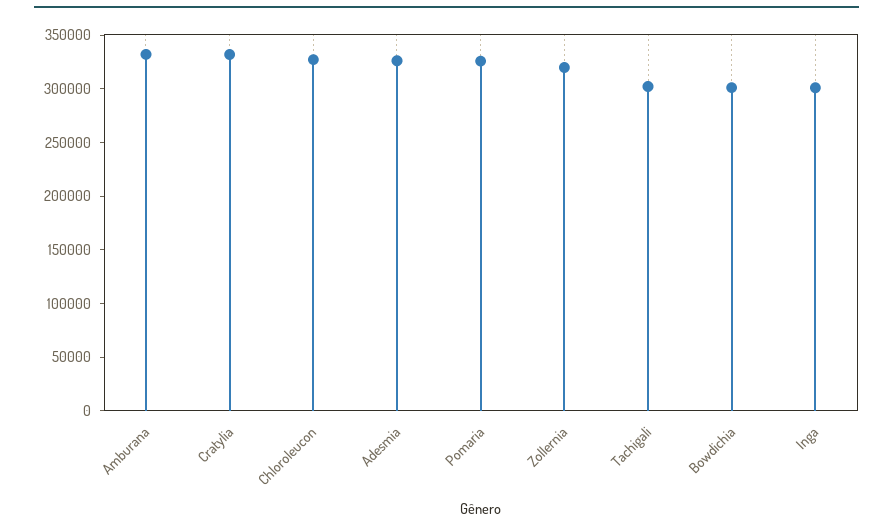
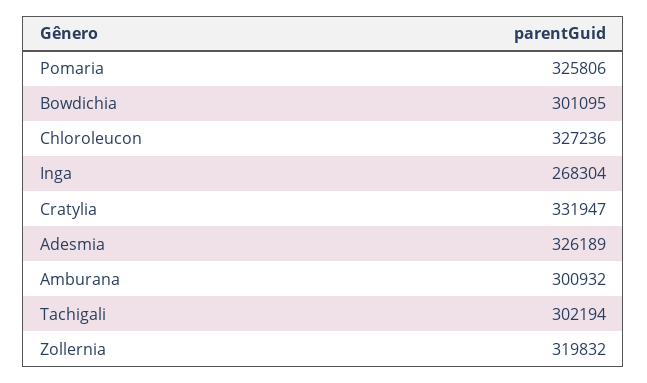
  {
-   "Amburana": 330000,
+   "Amburana": 300932,
    "Cratylia": 331947,
    "Chloroleucon": 327236,
    "Adesmia": 326189,
    "Pomaria": 325806,
    "Zollernia": 319832,
    "Tachigali": 302194,
    "Bowdichia": 301095,
-   "Inga": 300000
+   "Inga": 268304
  }

